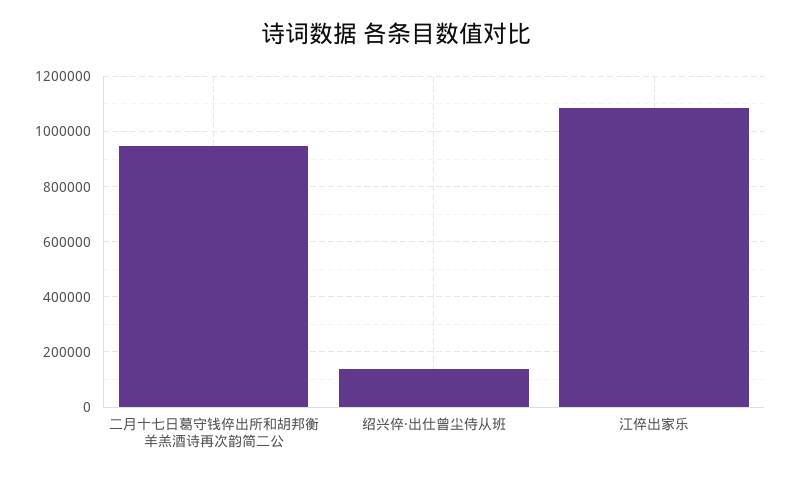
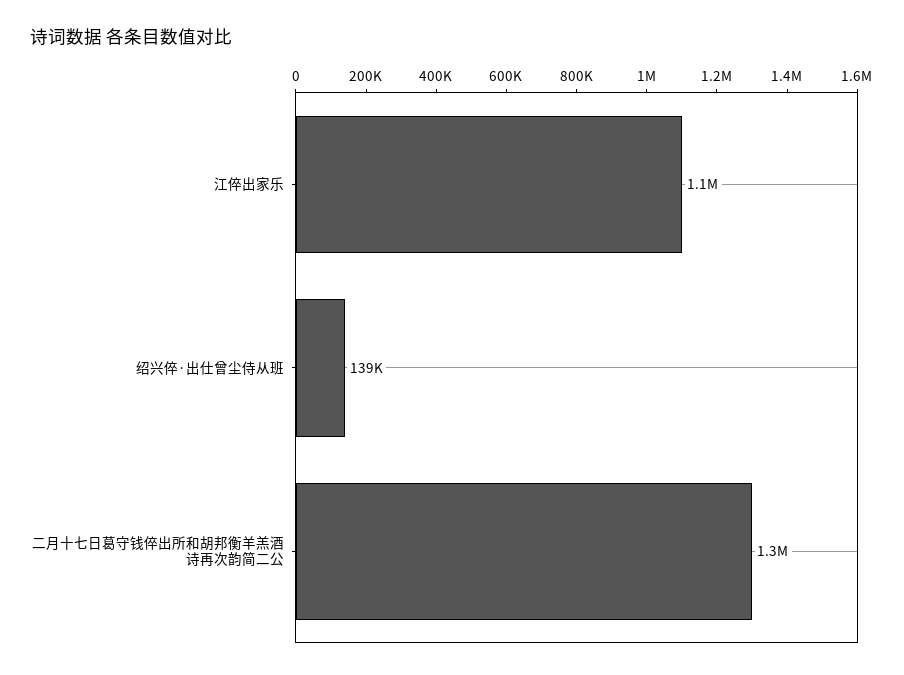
  {
-   "二月十七日葛守钱倅出所和胡邦衡羊羔酒诗再次韵简二公": 950000,
+   "二月十七日葛守钱倅出所和胡邦衡羊羔酒诗再次韵简二公": 1300000,
    "绍兴倅·出仕曾尘侍从班": 139000,
    "江倅出家乐": 1100000
  }

